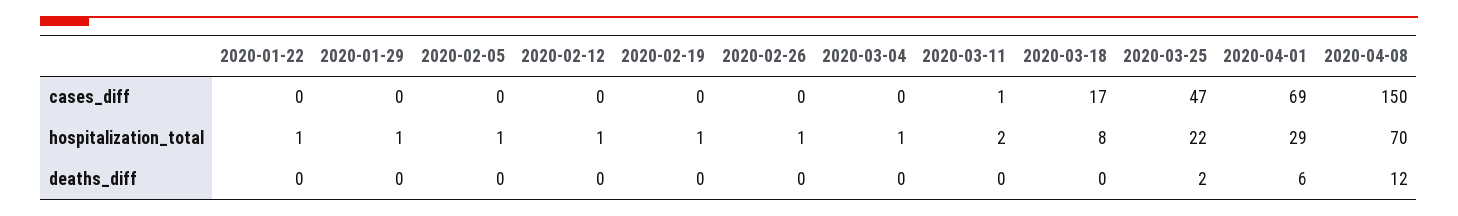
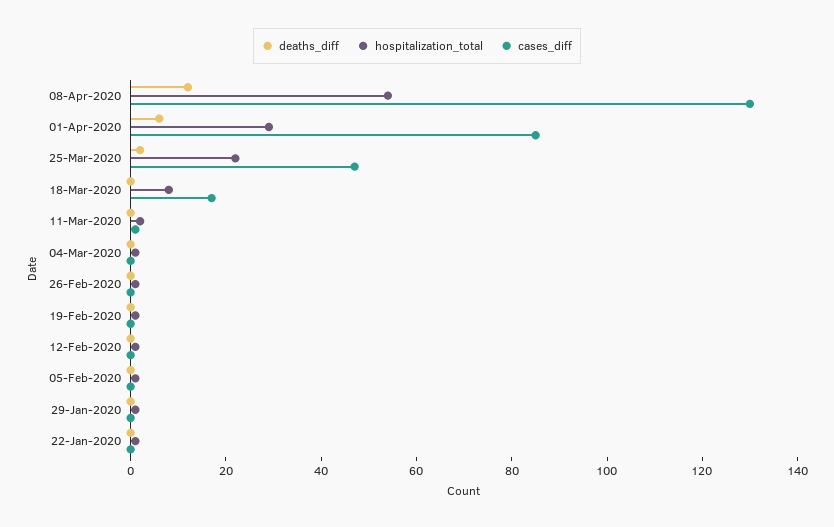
  {
    "cases_diff": {
      "2020-01-22": 0,
      "2020-01-29": 0,
      "2020-02-05": 0,
      "2020-02-12": 0,
      "2020-02-19": 0,
      "2020-02-26": 0,
      "2020-03-04": 0,
      "2020-03-11": 1,
      "2020-03-18": 17,
      "2020-03-25": 47,
-     "2020-04-01": 69,
+     "2020-04-01": 85,
-     "2020-04-08": 150
+     "2020-04-08": 130
    },
    "hospitalization_total": {
      "2020-01-22": 1,
      "2020-01-29": 1,
      "2020-02-05": 1,
      "2020-02-12": 1,
      "2020-02-19": 1,
      "2020-02-26": 1,
      "2020-03-04": 1,
      "2020-03-11": 2,
      "2020-03-18": 8,
      "2020-03-25": 22,
      "2020-04-01": 29,
-     "2020-04-08": 70
+     "2020-04-08": 55
    },
    "deaths_diff": {
      "2020-01-22": 0,
      "2020-01-29": 0,
      "2020-02-05": 0,
      "2020-02-12": 0,
      "2020-02-19": 0,
      "2020-02-26": 0,
      "2020-03-04": 0,
      "2020-03-11": 0,
      "2020-03-18": 0,
      "2020-03-25": 2,
      "2020-04-01": 6,
      "2020-04-08": 12
    }
  }

